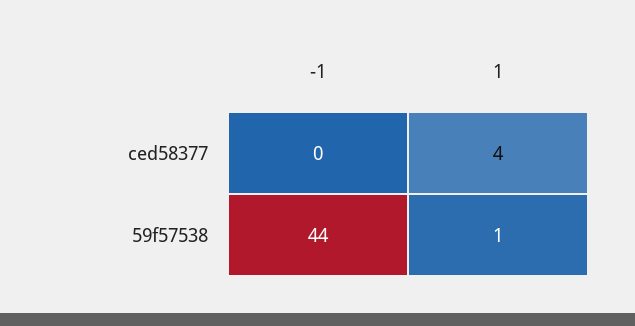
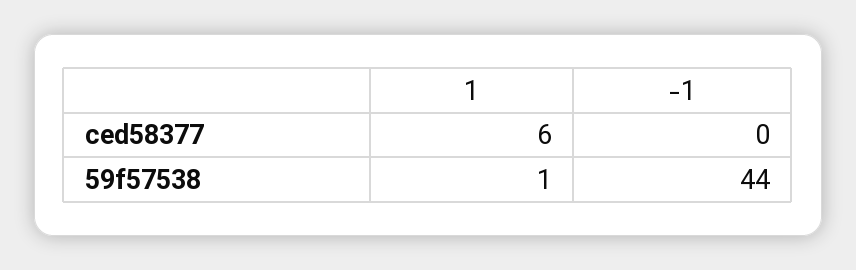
  {
    "-1": {
      "ced58377": 0,
      "59f57538": 44
    },
    "1": {
-     "ced58377": 4,
+     "ced58377": 6,
      "59f57538": 1
    }
  }

